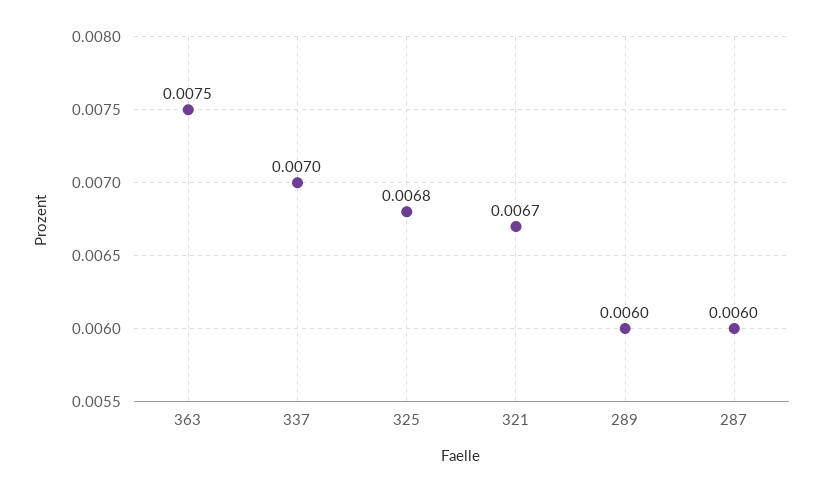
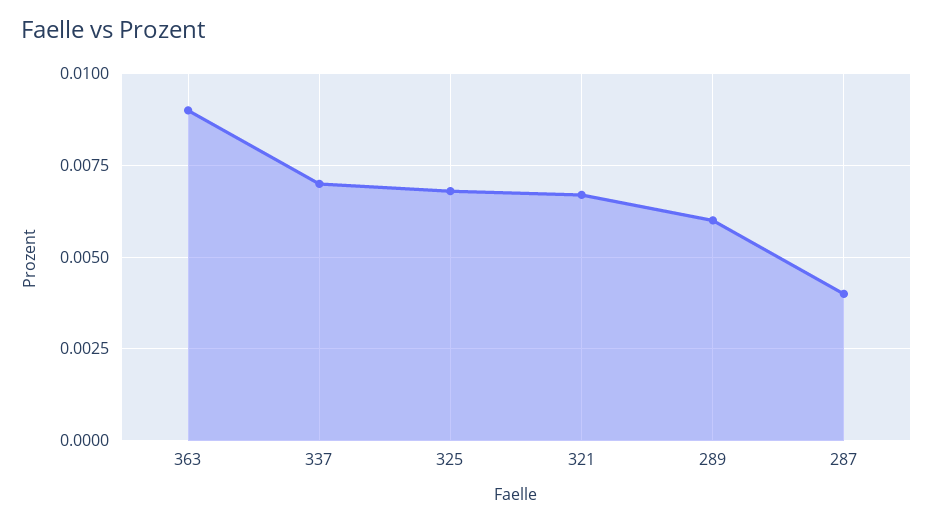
  {
-   "363": 0.0075,
+   "363": 0.009,
    "337": 0.007,
    "325": 0.0068,
    "321": 0.0067,
    "289": 0.006,
-   "287": 0.006
+   "287": 0.004
  }

